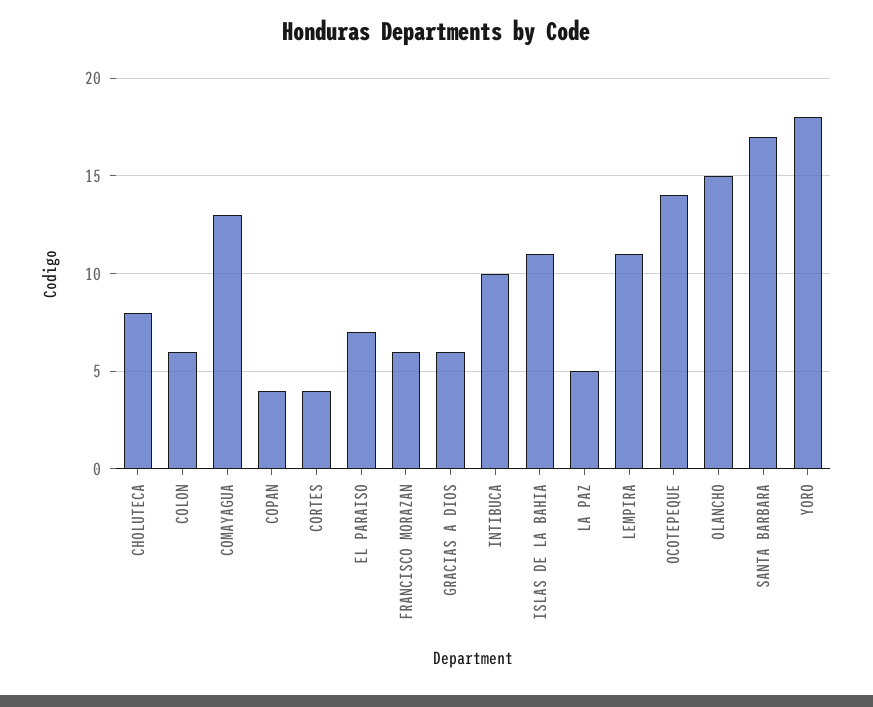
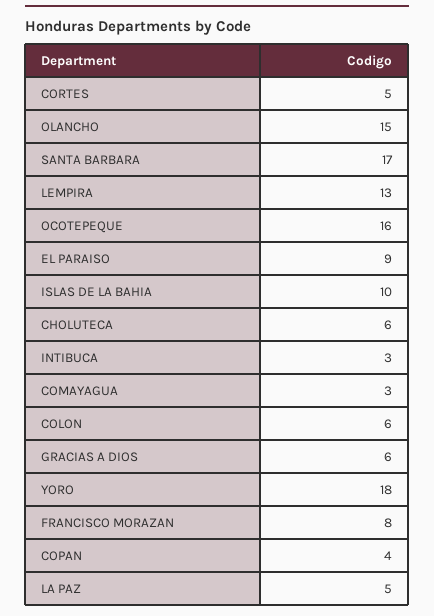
  {
-   "CHOLUTECA": 8,
+   "CHOLUTECA": 6,
    "COLON": 6,
-   "COMAYAGUA": 13,
+   "COMAYAGUA": 3,
    "COPAN": 4,
-   "CORTES": 4,
+   "CORTES": 5,
-   "EL PARAISO": 7,
+   "EL PARAISO": 9,
-   "FRANCISCO MORAZAN": 6,
+   "FRANCISCO MORAZAN": 8,
    "GRACIAS A DIOS": 6,
-   "INTIBUCA": 10,
+   "INTIBUCA": 3,
-   "ISLAS DE LA BAHIA": 11,
+   "ISLAS DE LA BAHIA": 10,
    "LA PAZ": 5,
-   "LEMPIRA": 11,
+   "LEMPIRA": 13,
-   "OCOTEPEQUE": 14,
+   "OCOTEPEQUE": 16,
    "OLANCHO": 15,
    "SANTA BARBARA": 17,
    "YORO": 18
  }

